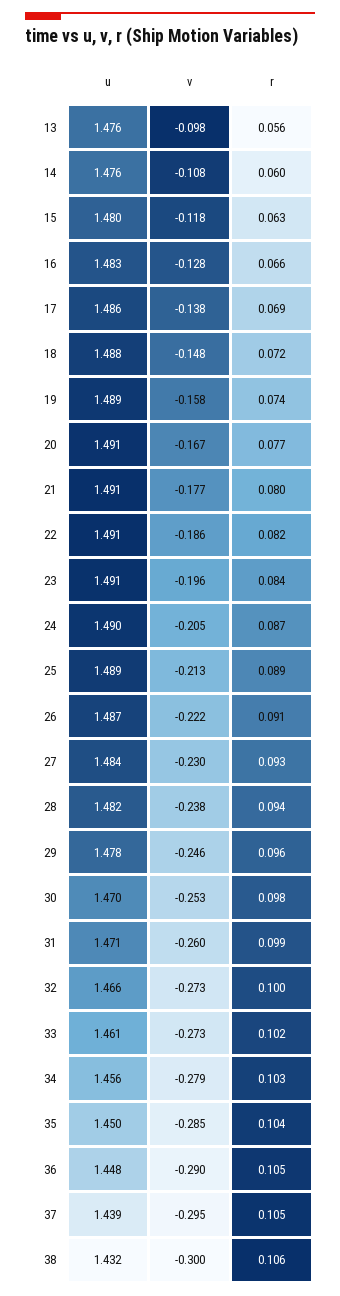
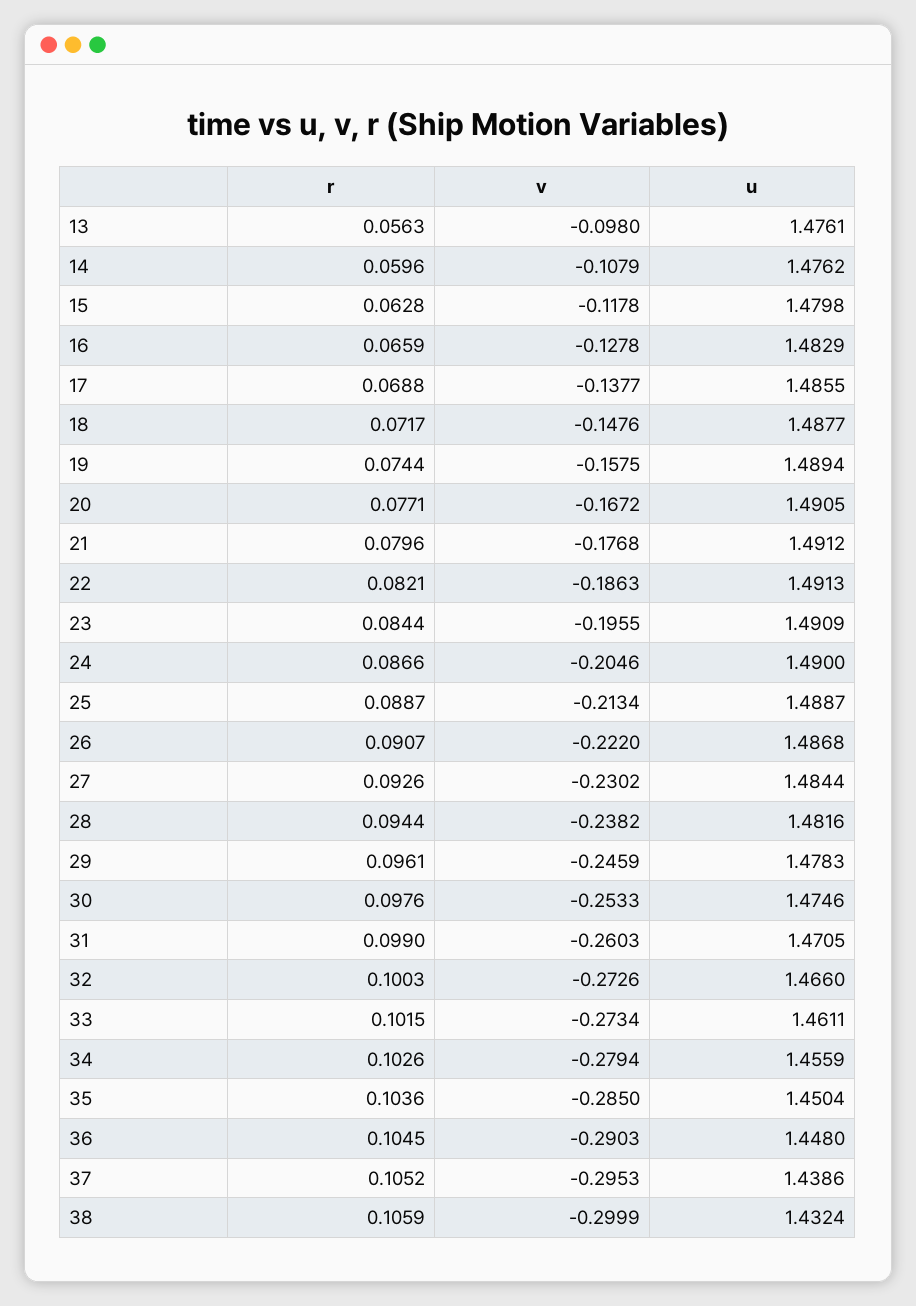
  {
    "u": {
      "13": 1.4761,
      "14": 1.4762,
      "15": 1.4798,
      "16": 1.4829,
      "17": 1.4855,
      "18": 1.4877,
      "19": 1.4894,
      "20": 1.4905,
      "21": 1.4912,
      "22": 1.4913,
      "23": 1.4909,
      "24": 1.49,
      "25": 1.4887,
      "26": 1.4868,
      "27": 1.4844,
      "28": 1.4816,
      "29": 1.4783,
-     "30": 1.47,
+     "30": 1.4746,
      "31": 1.4705,
      "32": 1.466,
      "33": 1.4611,
      "34": 1.4559,
      "35": 1.4504,
      "36": 1.448,
      "37": 1.4386,
      "38": 1.4324
    },
    "v": {
      "13": -0.098,
      "14": -0.1079,
      "15": -0.1178,
      "16": -0.1278,
      "17": -0.1377,
      "18": -0.1476,
      "19": -0.1575,
      "20": -0.1672,
      "21": -0.1768,
      "22": -0.1863,
      "23": -0.1955,
      "24": -0.2046,
      "25": -0.2134,
      "26": -0.222,
      "27": -0.2302,
      "28": -0.2382,
      "29": -0.2459,
      "30": -0.2533,
      "31": -0.2603,
      "32": -0.2726,
      "33": -0.2734,
      "34": -0.2794,
      "35": -0.285,
      "36": -0.2903,
      "37": -0.2953,
      "38": -0.2999
    },
    "r": {
      "13": 0.0563,
      "14": 0.0596,
      "15": 0.0628,
      "16": 0.0659,
      "17": 0.0688,
      "18": 0.0717,
      "19": 0.0744,
      "20": 0.0771,
      "21": 0.0796,
      "22": 0.0821,
      "23": 0.0844,
      "24": 0.0866,
      "25": 0.0887,
      "26": 0.0907,
      "27": 0.0926,
      "28": 0.0944,
      "29": 0.0961,
      "30": 0.0976,
      "31": 0.099,
      "32": 0.1003,
      "33": 0.1015,
      "34": 0.1026,
      "35": 0.1036,
      "36": 0.1045,
      "37": 0.1052,
      "38": 0.1059
    }
  }

